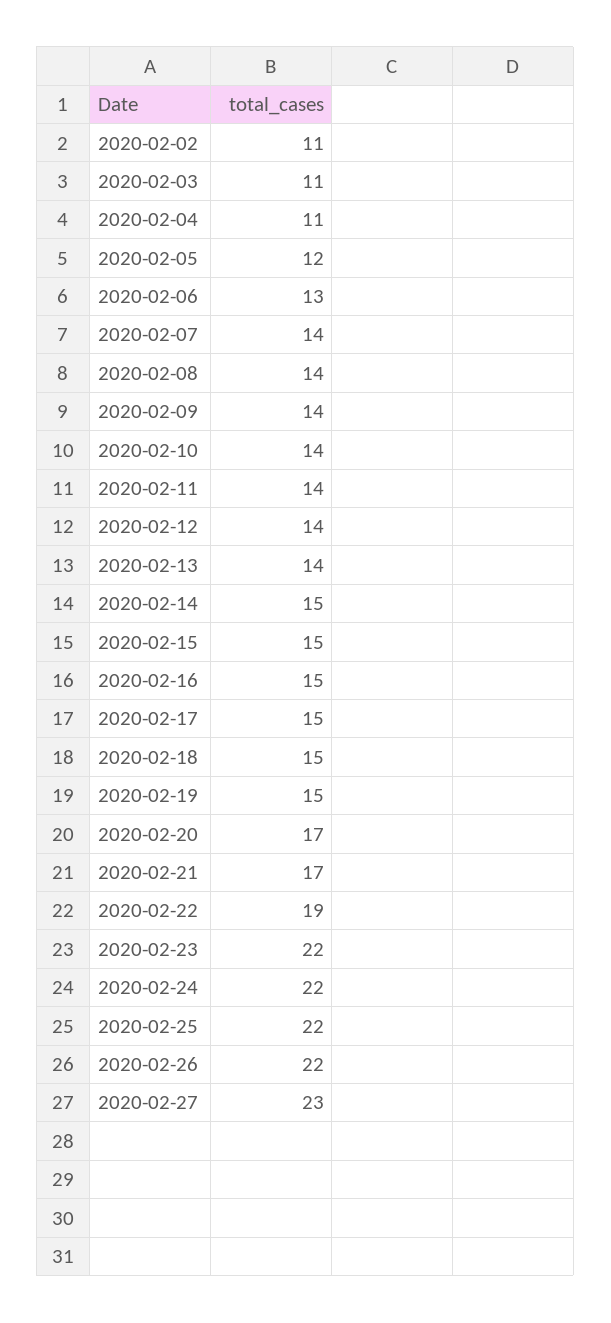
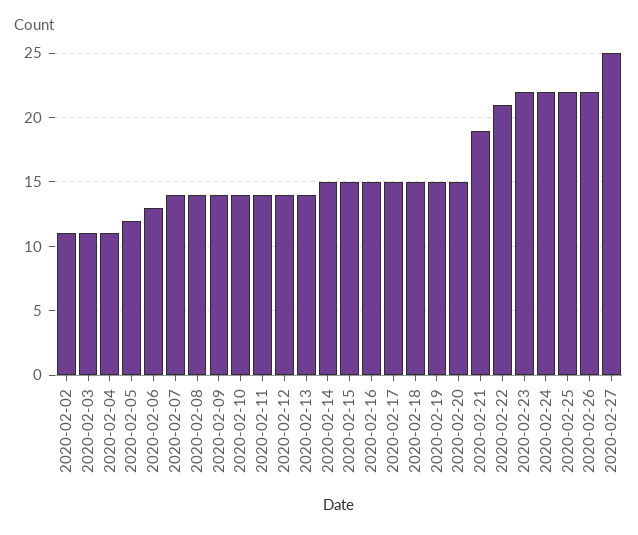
  {
    "2020-02-02": 11,
    "2020-02-03": 11,
    "2020-02-04": 11,
    "2020-02-05": 12,
    "2020-02-06": 13,
    "2020-02-07": 14,
    "2020-02-08": 14,
    "2020-02-09": 14,
    "2020-02-10": 14,
    "2020-02-11": 14,
    "2020-02-12": 14,
    "2020-02-13": 14,
    "2020-02-14": 15,
    "2020-02-15": 15,
    "2020-02-16": 15,
    "2020-02-17": 15,
    "2020-02-18": 15,
    "2020-02-19": 15,
-   "2020-02-20": 17,
+   "2020-02-20": 15,
-   "2020-02-21": 17,
+   "2020-02-21": 19,
-   "2020-02-22": 19,
+   "2020-02-22": 21,
    "2020-02-23": 22,
    "2020-02-24": 22,
    "2020-02-25": 22,
    "2020-02-26": 22,
-   "2020-02-27": 23
+   "2020-02-27": 25
  }

